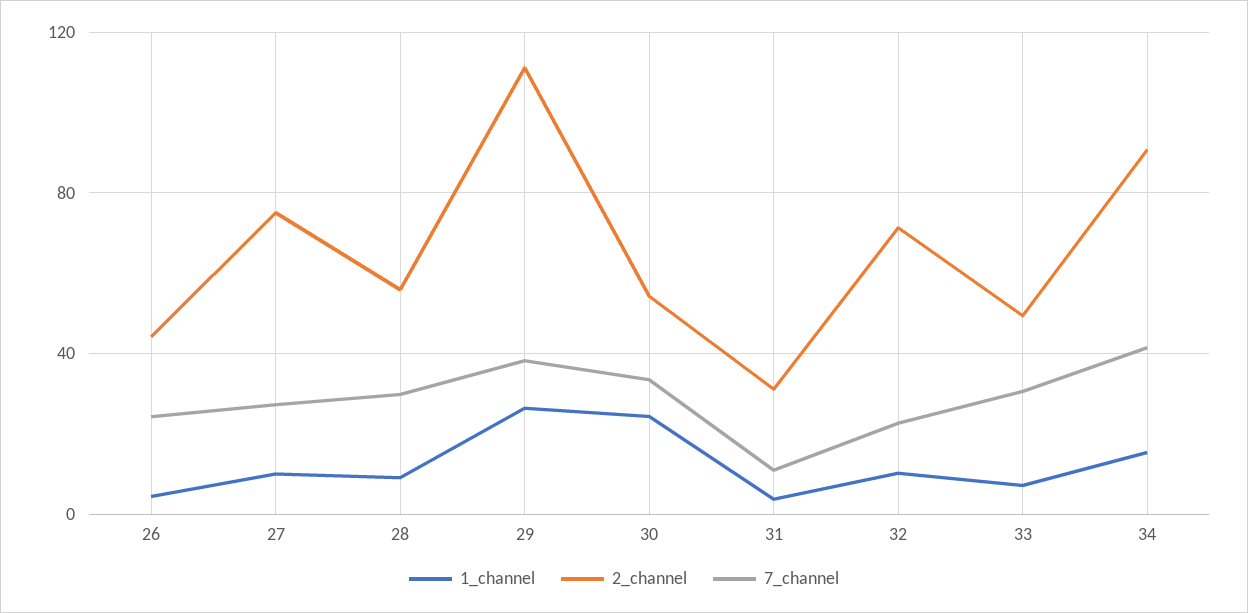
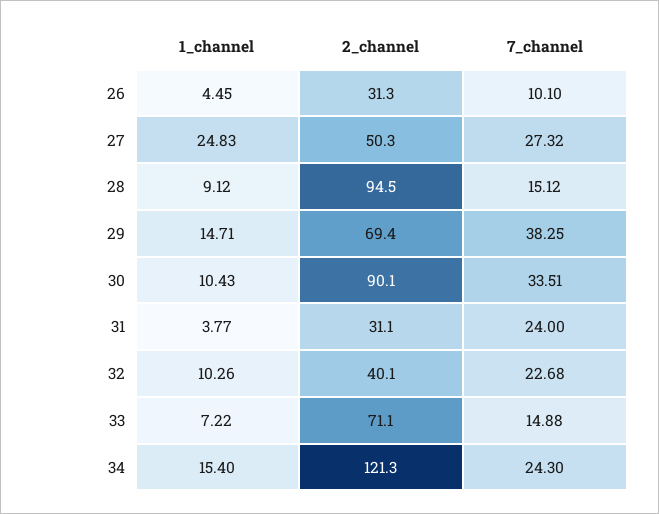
  {
    "1_channel": {
      "26": 4.45,
-     "27": 10,
+     "27": 24.83,
      "28": 9.12,
-     "29": 25,
+     "29": 14.71,
-     "30": 25,
+     "30": 10.43,
      "31": 3.77,
      "32": 10.26,
      "33": 7.22,
      "34": 15.4
    },
    "2_channel": {
-     "26": 45,
+     "26": 31.3,
-     "27": 75,
+     "27": 50.3,
-     "28": 55,
+     "28": 94.5,
-     "29": 110,
+     "29": 69.4,
-     "30": 55,
+     "30": 90.1,
      "31": 31.1,
-     "32": 70,
+     "32": 40.1,
-     "33": 50,
+     "33": 71.1,
-     "34": 90
+     "34": 121.3
    },
    "7_channel": {
-     "26": 25,
+     "26": 10.1,
      "27": 27.32,
-     "28": 30,
+     "28": 15.12,
      "29": 38.25,
      "30": 33.51,
-     "31": 10,
+     "31": 24,
      "32": 22.68,
-     "33": 30,
+     "33": 14.88,
-     "34": 40
+     "34": 24.3
    }
  }

